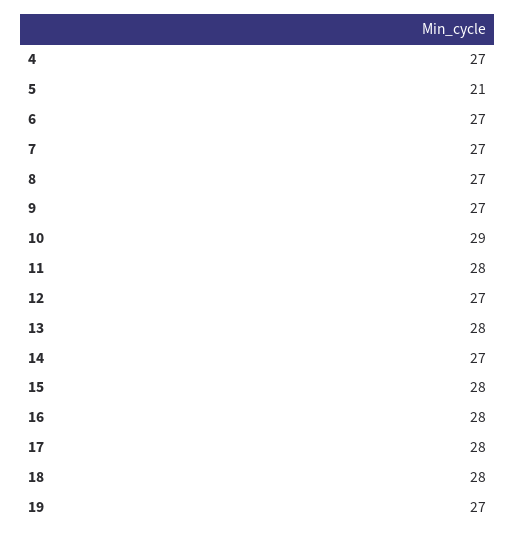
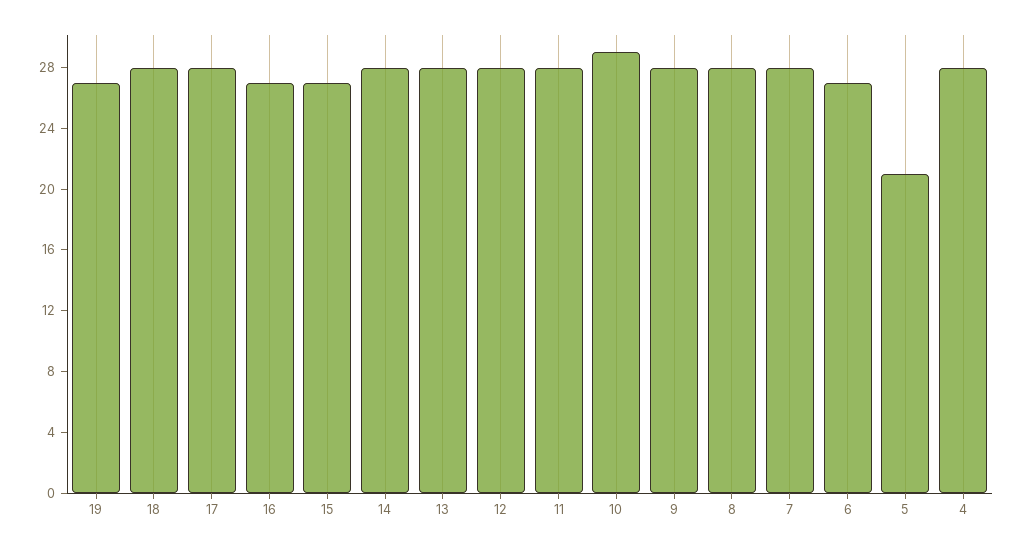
  {
-   "4": 27,
+   "4": 28,
    "5": 21,
    "6": 27,
-   "7": 27,
+   "7": 28,
-   "8": 27,
+   "8": 28,
-   "9": 27,
+   "9": 28,
    "10": 29,
    "11": 28,
-   "12": 27,
+   "12": 28,
    "13": 28,
-   "14": 27,
+   "14": 28,
-   "15": 28,
+   "15": 27,
-   "16": 28,
+   "16": 27,
    "17": 28,
    "18": 28,
    "19": 27
  }

